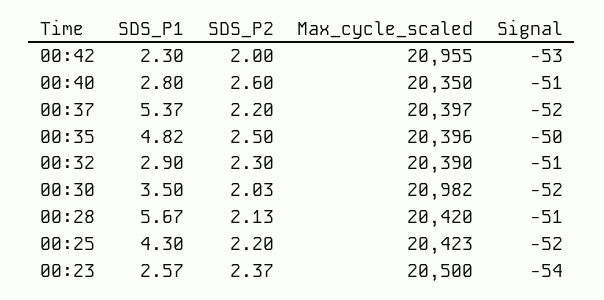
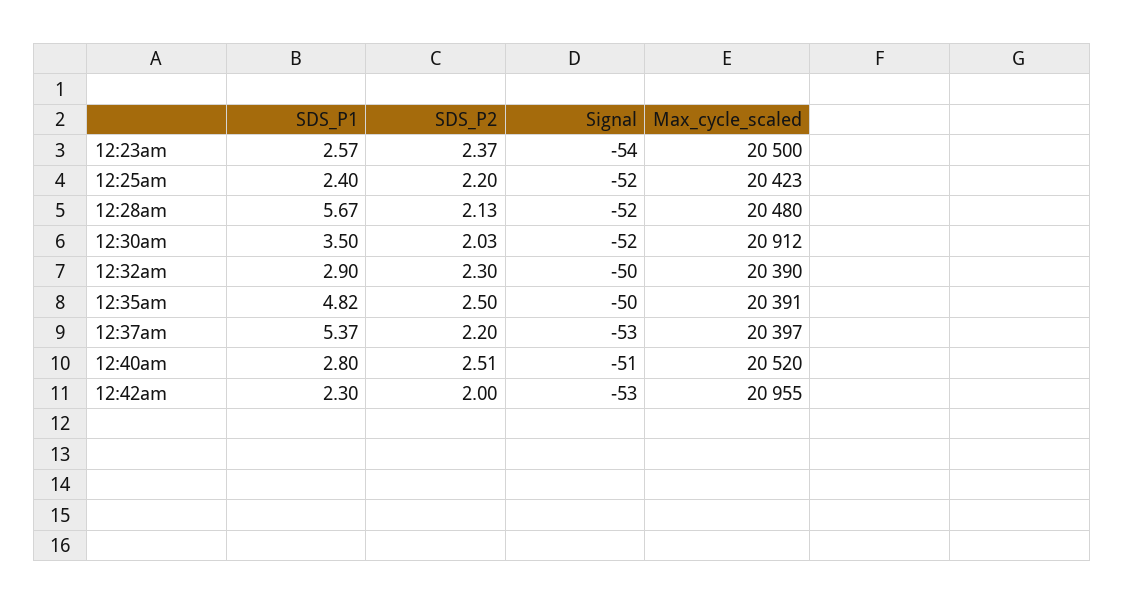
  {
    "SDS_P1": {
      "00:42": 2.3,
      "00:40": 2.8,
      "00:37": 5.37,
      "00:35": 4.82,
      "00:32": 2.9,
      "00:30": 3.5,
      "00:28": 5.67,
-     "00:25": 4.3,
+     "00:25": 2.4,
      "00:23": 2.57
    },
    "SDS_P2": {
      "00:42": 2,
-     "00:40": 2.6,
+     "00:40": 2.51,
      "00:37": 2.2,
      "00:35": 2.5,
      "00:32": 2.3,
      "00:30": 2.03,
      "00:28": 2.13,
      "00:25": 2.2,
      "00:23": 2.37
    },
    "Max_cycle_scaled": {
      "00:42": 20955,
-     "00:40": 20350,
+     "00:40": 20520,
      "00:37": 20397,
-     "00:35": 20396,
+     "00:35": 20391,
      "00:32": 20390,
-     "00:30": 20982,
+     "00:30": 20912,
-     "00:28": 20420,
+     "00:28": 20480,
      "00:25": 20423,
      "00:23": 20500
    },
    "Signal": {
      "00:42": -53,
      "00:40": -51,
-     "00:37": -52,
+     "00:37": -53,
      "00:35": -50,
-     "00:32": -51,
+     "00:32": -50,
      "00:30": -52,
-     "00:28": -51,
+     "00:28": -52,
      "00:25": -52,
      "00:23": -54
    }
  }

